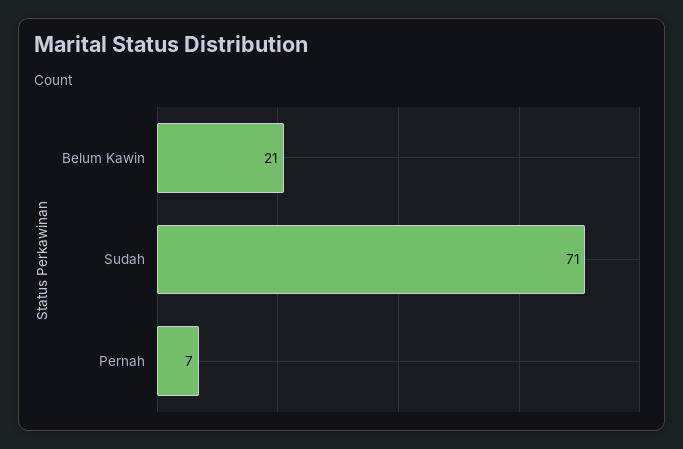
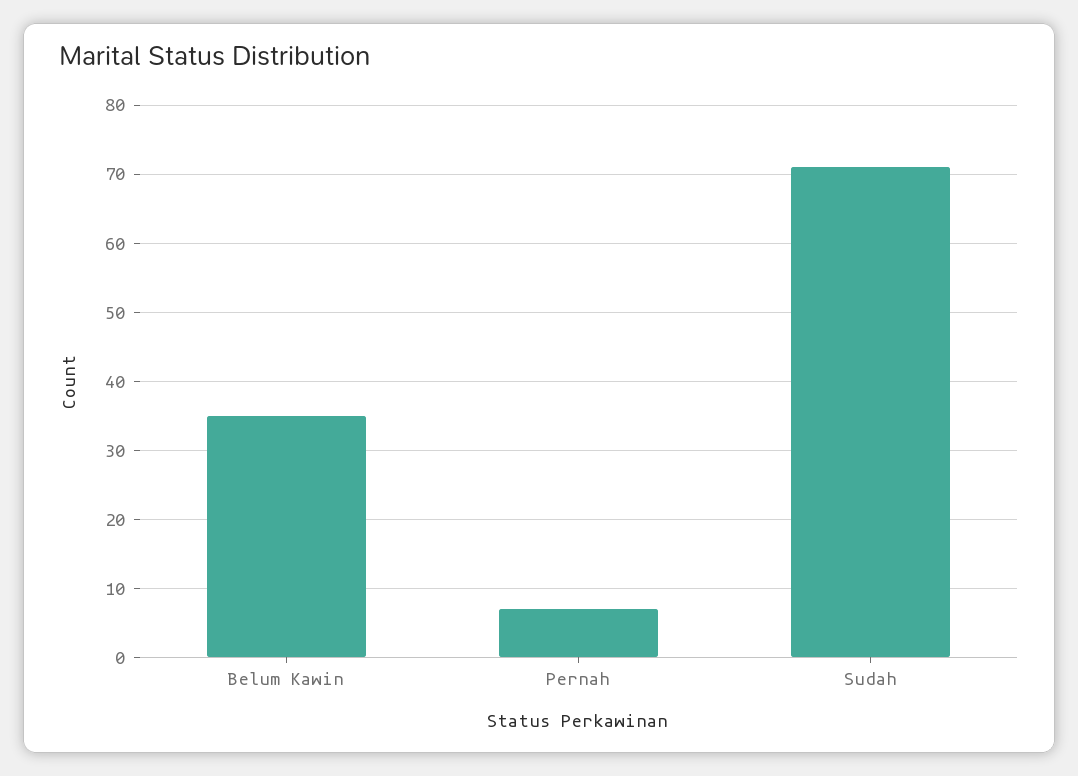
  {
-   "Belum Kawin": 21,
+   "Belum Kawin": 35,
    "Sudah": 71,
    "Pernah": 7
  }

